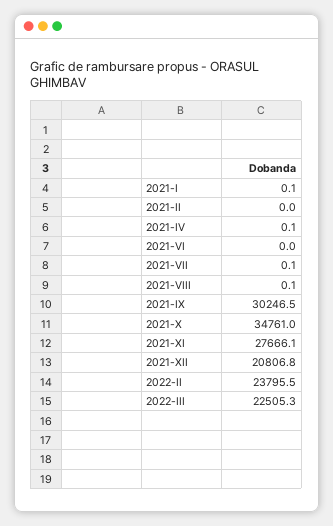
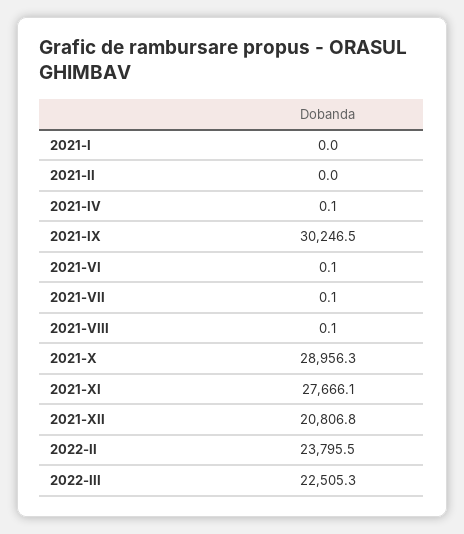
  {
-   "2021-I": 0.1,
+   "2021-I": 0,
    "2021-II": 0,
    "2021-IV": 0.1,
-   "2021-VI": 0,
+   "2021-VI": 0.1,
    "2021-VII": 0.1,
    "2021-VIII": 0.1,
    "2021-IX": 30246.5,
-   "2021-X": 34761,
+   "2021-X": 28956.3,
    "2021-XI": 27666.1,
    "2021-XII": 20806.8,
    "2022-II": 23795.5,
    "2022-III": 22505.3
  }

